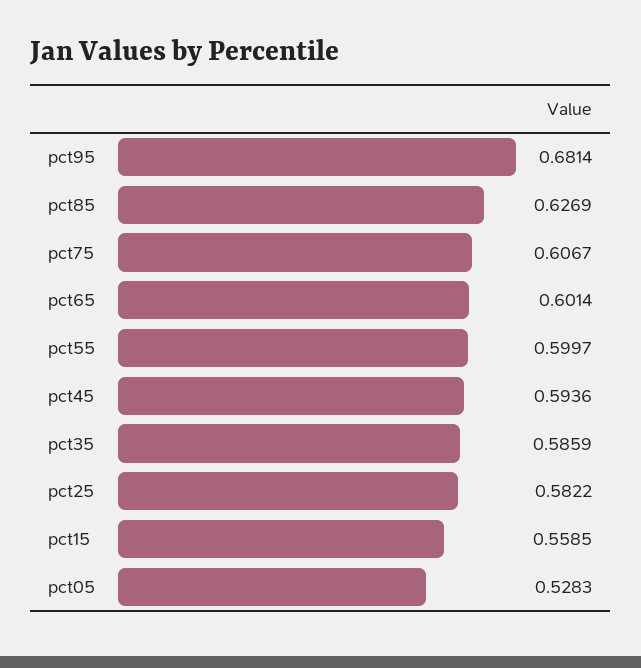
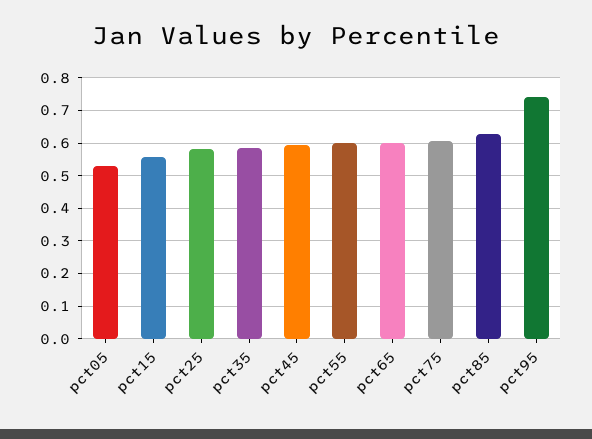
  {
-   "pct95": 0.6814,
+   "pct95": 0.74,
    "pct85": 0.6269,
    "pct75": 0.6067,
    "pct65": 0.6014,
    "pct55": 0.5997,
    "pct45": 0.5936,
    "pct35": 0.5859,
    "pct25": 0.5822,
    "pct15": 0.5585,
    "pct05": 0.5283
  }

